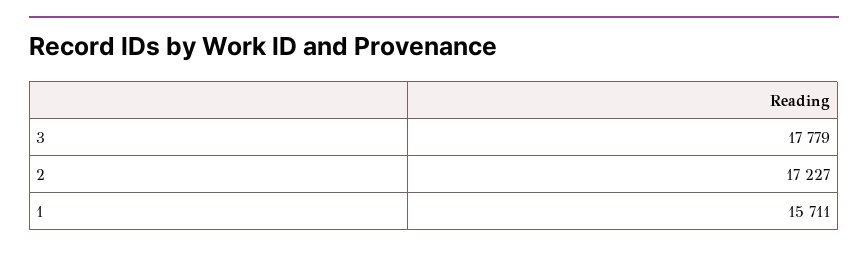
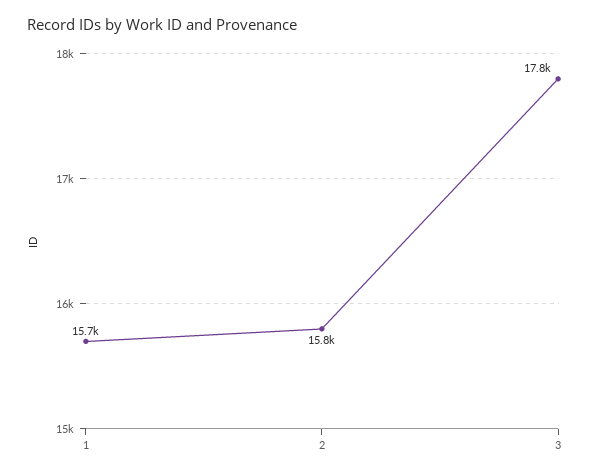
  {
    "3": 17779,
-   "2": 17227,
+   "2": 15800,
    "1": 15711
  }

